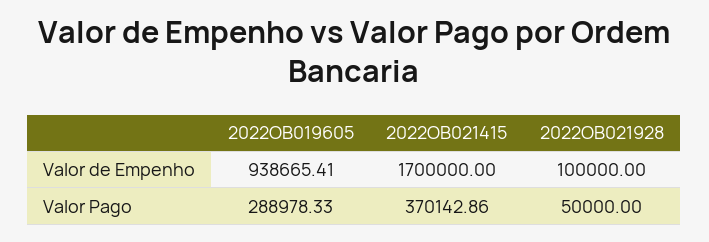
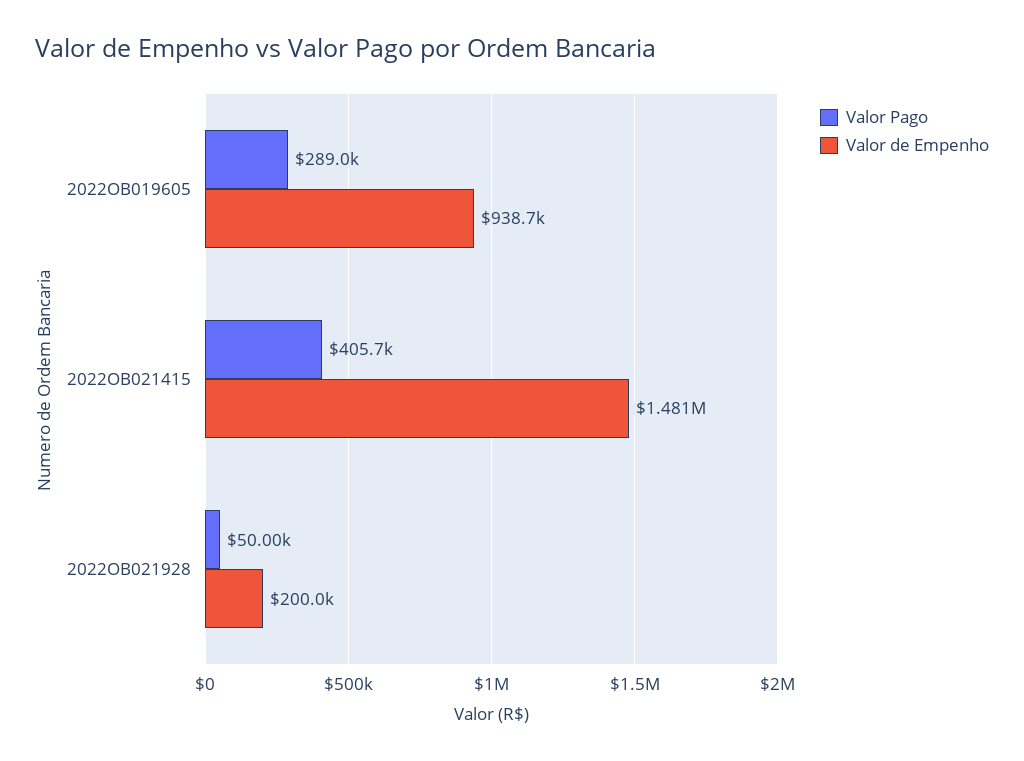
  {
    "Valor de Empenho": {
      "2022OB019605": 938665.41,
-     "2022OB021415": 1700000,
+     "2022OB021415": 1481000,
-     "2022OB021928": 100000
+     "2022OB021928": 200000
    },
    "Valor Pago": {
      "2022OB019605": 288978.33,
-     "2022OB021415": 370142.86,
+     "2022OB021415": 405700,
      "2022OB021928": 50000
    }
  }

